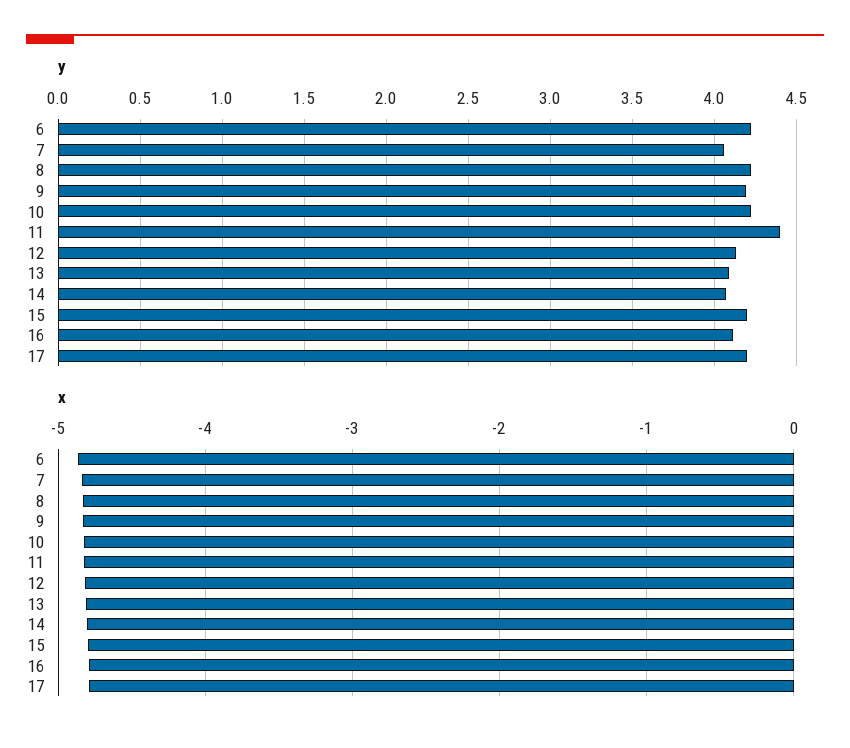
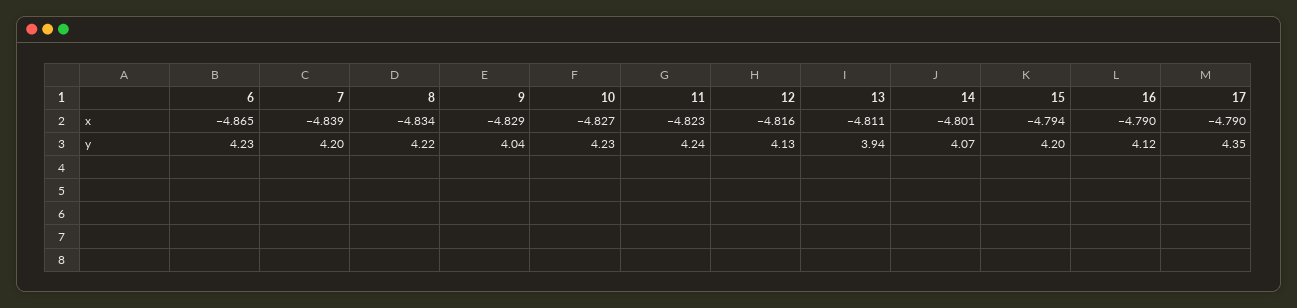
  {
    "y": {
      "6": 4.23,
-     "7": 4.05,
+     "7": 4.2,
      "8": 4.22,
-     "9": 4.2,
+     "9": 4.04,
      "10": 4.23,
-     "11": 4.4,
+     "11": 4.24,
      "12": 4.13,
-     "13": 4.1,
+     "13": 3.94,
      "14": 4.07,
      "15": 4.2,
      "16": 4.12,
-     "17": 4.2
+     "17": 4.35
    },
    "x": {
      "6": -4.865,
      "7": -4.839,
      "8": -4.834,
      "9": -4.829,
      "10": -4.827,
      "11": -4.823,
      "12": -4.816,
      "13": -4.811,
      "14": -4.801,
      "15": -4.794,
      "16": -4.79,
      "17": -4.79
    }
  }

